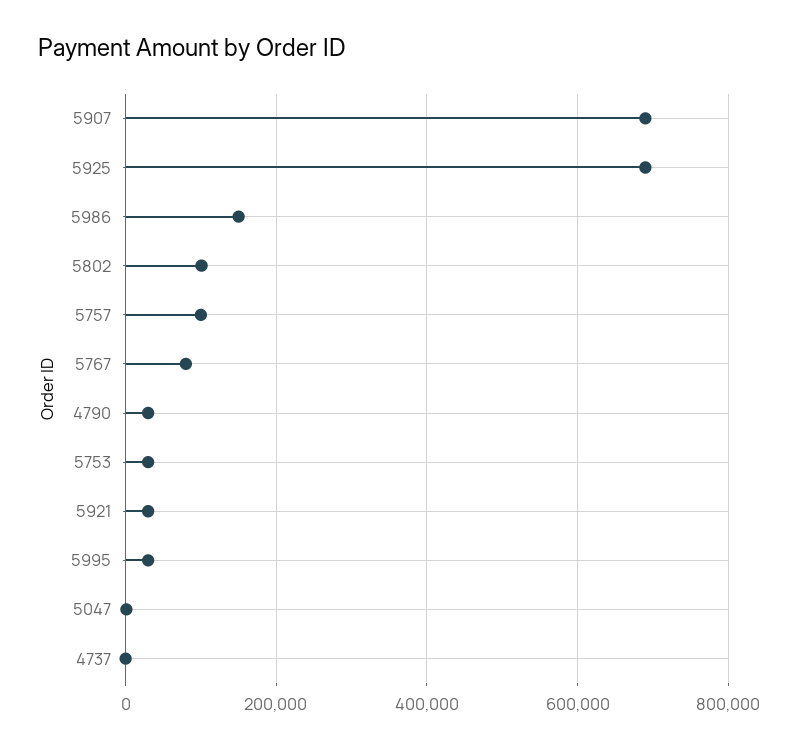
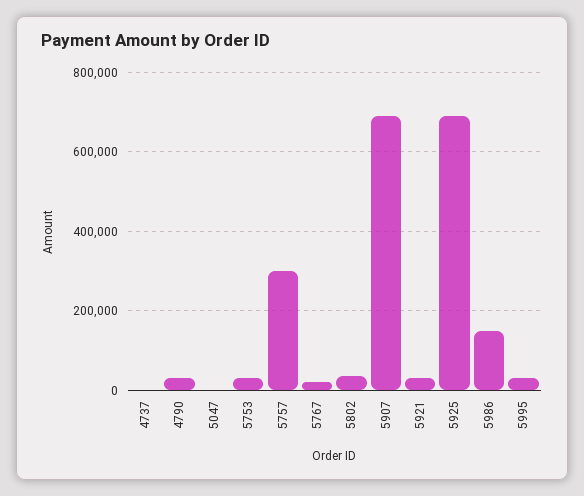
  {
    "5907": 700000,
    "5925": 700000,
    "5986": 160000,
-   "5802": 100000,
+   "5802": 40000,
-   "5757": 100000,
+   "5757": 300000,
-   "5767": 80000,
+   "5767": 20000,
    "4790": 40000,
    "5753": 40000,
    "5921": 40000,
    "5995": 40000,
    "5047": 0,
    "4737": 0
  }

